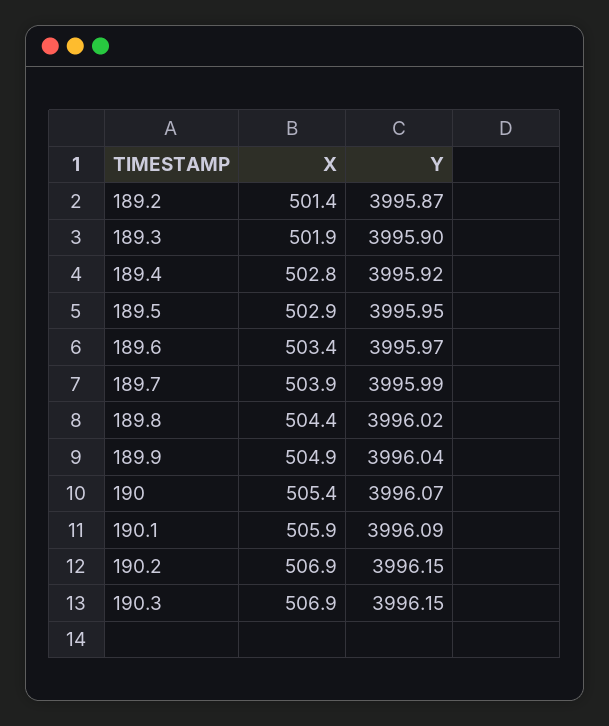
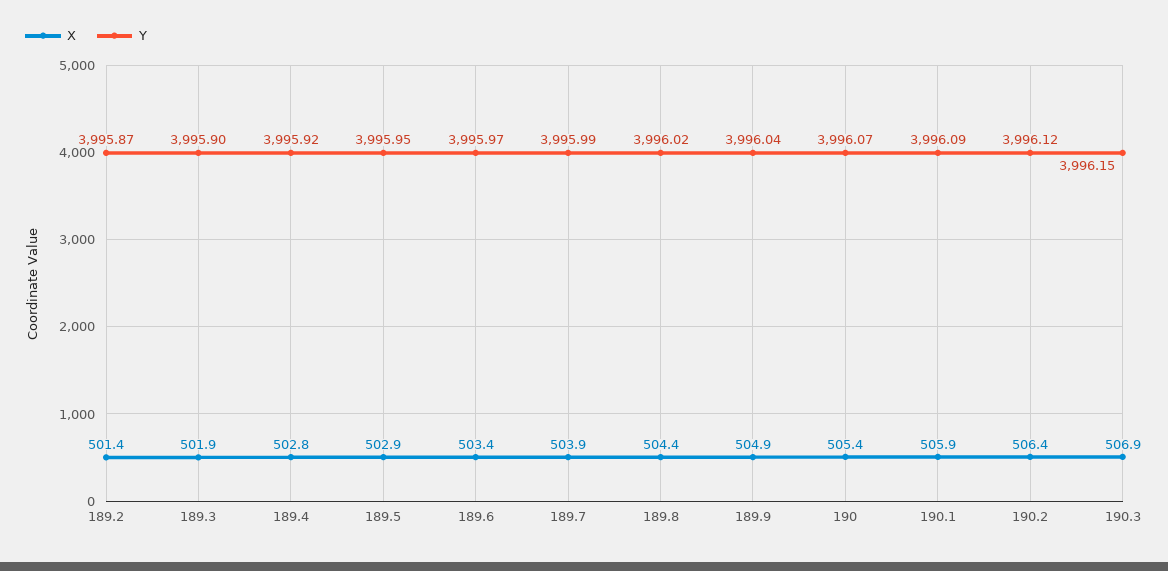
  {
    "X": {
      "189.2": 501.4,
      "189.3": 501.9,
      "189.4": 502.8,
      "189.5": 502.9,
      "189.6": 503.4,
      "189.7": 503.9,
      "189.8": 504.4,
      "189.9": 504.9,
      "190": 505.4,
      "190.1": 505.9,
-     "190.2": 506.9,
+     "190.2": 506.4,
      "190.3": 506.9
    },
    "Y": {
      "189.2": 3995.87,
      "189.3": 3995.9,
      "189.4": 3995.92,
      "189.5": 3995.95,
      "189.6": 3995.97,
      "189.7": 3995.99,
      "189.8": 3996.02,
      "189.9": 3996.04,
      "190": 3996.07,
      "190.1": 3996.09,
-     "190.2": 3996.15,
+     "190.2": 3996.12,
      "190.3": 3996.15
    }
  }

